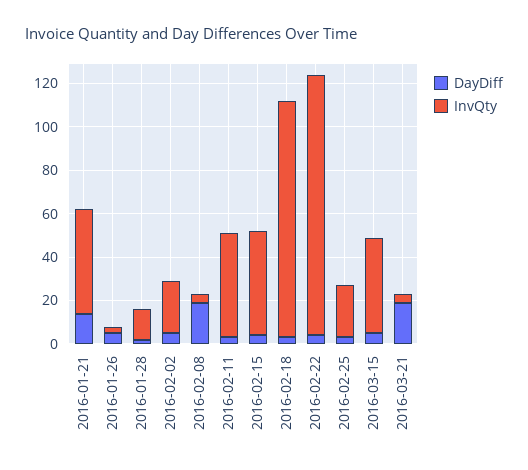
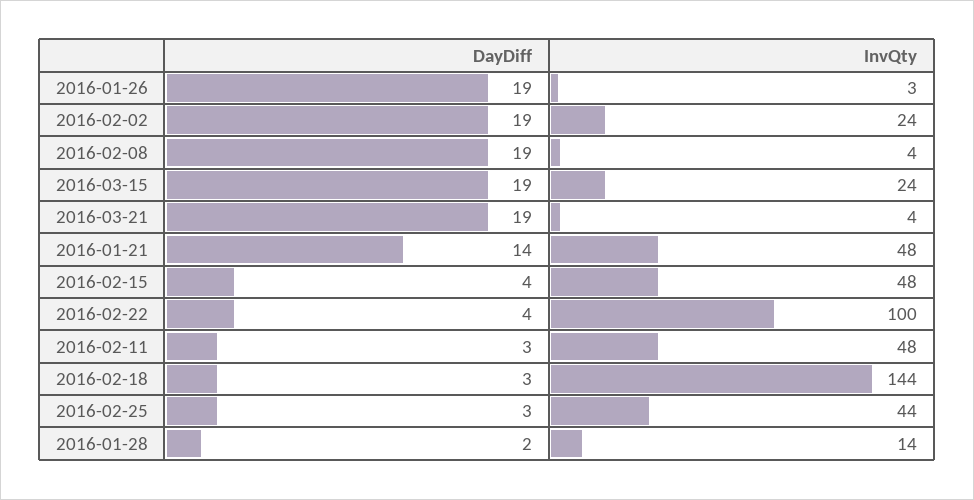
  {
    "DayDiff": {
      "2016-01-21": 14,
-     "2016-01-26": 5,
+     "2016-01-26": 19,
      "2016-01-28": 2,
-     "2016-02-02": 5,
+     "2016-02-02": 19,
      "2016-02-08": 19,
      "2016-02-11": 3,
      "2016-02-15": 4,
      "2016-02-18": 3,
      "2016-02-22": 4,
      "2016-02-25": 3,
-     "2016-03-15": 5,
+     "2016-03-15": 19,
      "2016-03-21": 19
    },
    "InvQty": {
      "2016-01-21": 48,
      "2016-01-26": 3,
      "2016-01-28": 14,
      "2016-02-02": 24,
      "2016-02-08": 4,
      "2016-02-11": 48,
      "2016-02-15": 48,
-     "2016-02-18": 110,
+     "2016-02-18": 144,
-     "2016-02-22": 120,
+     "2016-02-22": 100,
-     "2016-02-25": 25,
+     "2016-02-25": 44,
-     "2016-03-15": 45,
+     "2016-03-15": 24,
      "2016-03-21": 4
    }
  }

